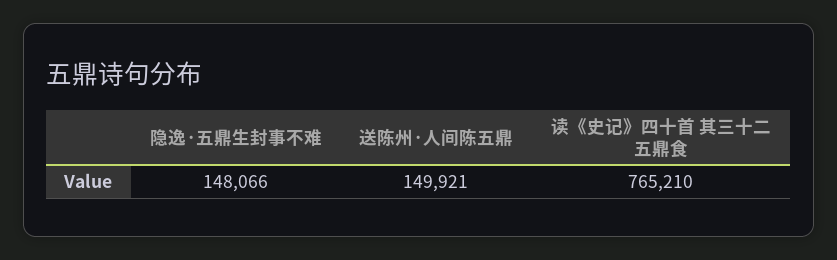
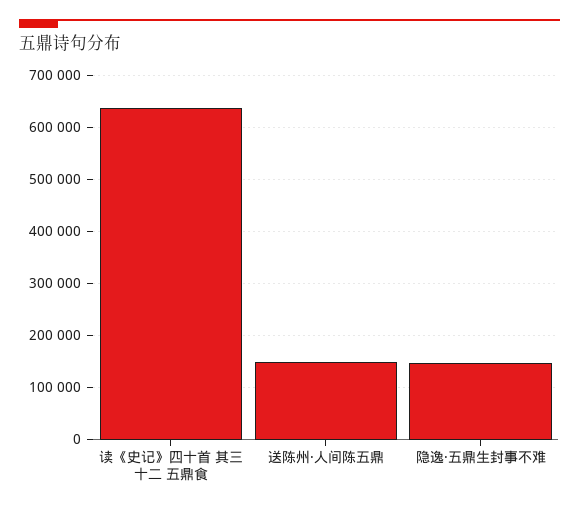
  {
    "隐逸·五鼎生封事不难": 148066,
    "送陈州·人间陈五鼎": 149921,
-   "读《史记》四十首 其三十二 五鼎食": 765210
+   "读《史记》四十首 其三十二 五鼎食": 640000
  }

